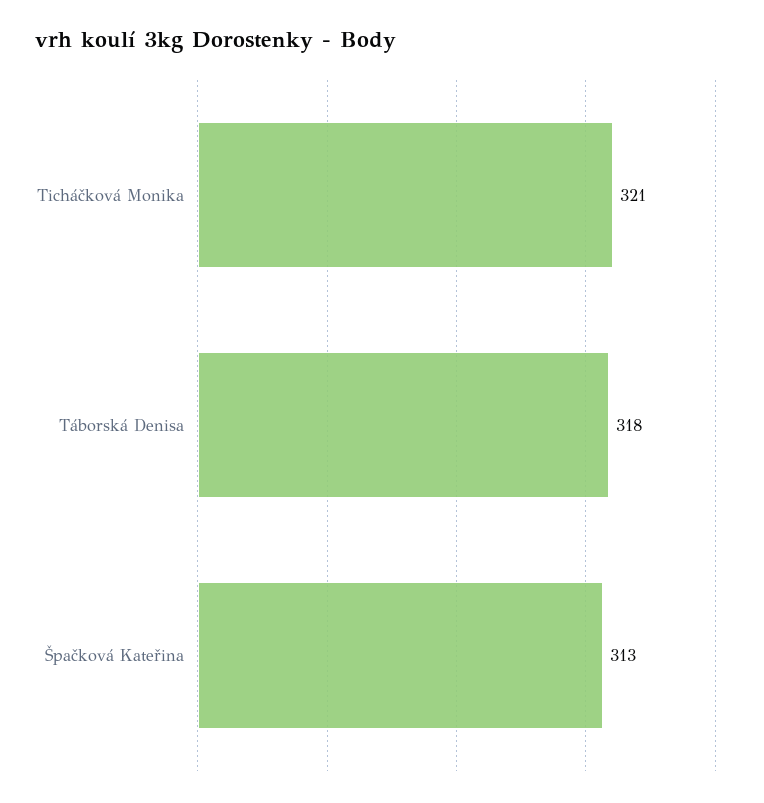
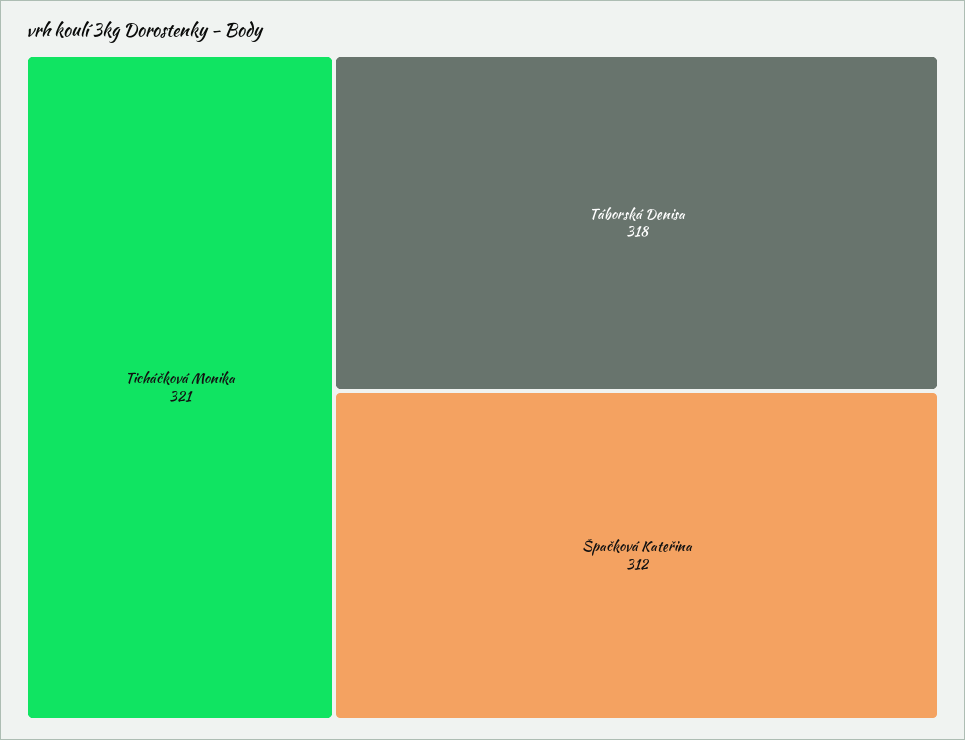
  {
    "Ticháčková Monika": 321,
    "Táborská Denisa": 318,
-   "Špačková Kateřina": 313
+   "Špačková Kateřina": 312
  }

